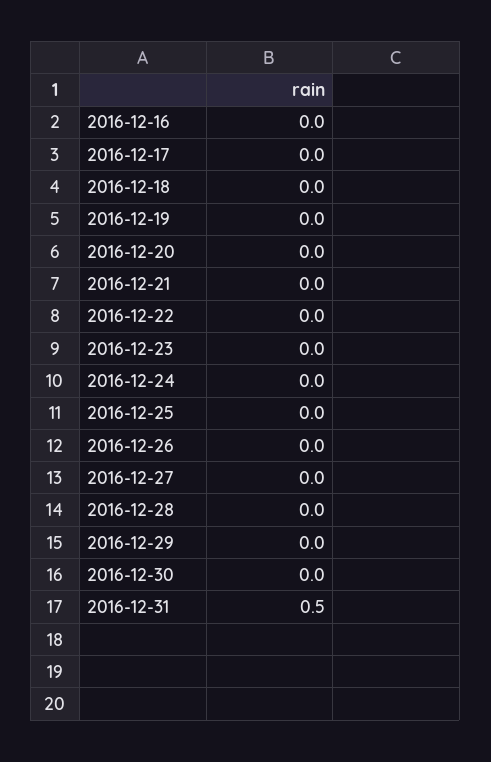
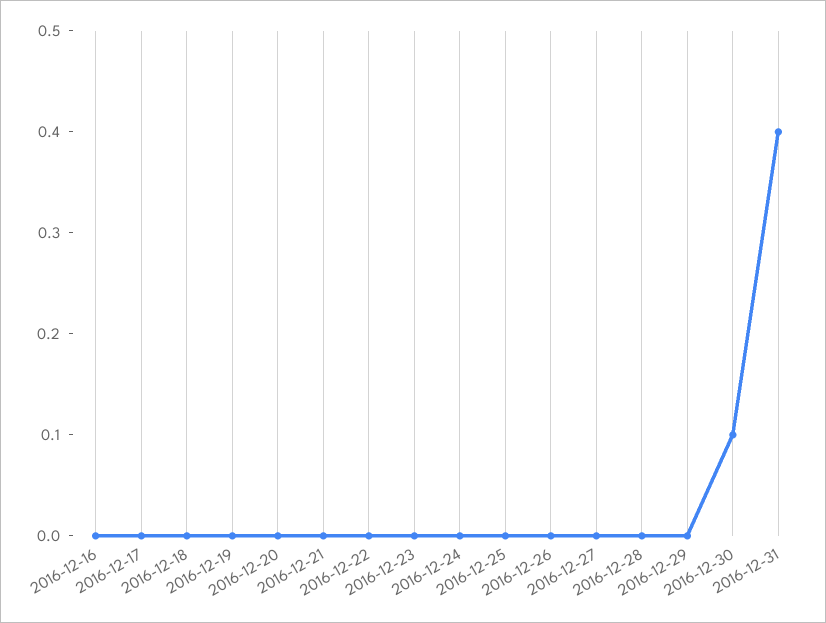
  {
    "2016-12-16": 0,
    "2016-12-17": 0,
    "2016-12-18": 0,
    "2016-12-19": 0,
    "2016-12-20": 0,
    "2016-12-21": 0,
    "2016-12-22": 0,
    "2016-12-23": 0,
    "2016-12-24": 0,
    "2016-12-25": 0,
    "2016-12-26": 0,
    "2016-12-27": 0,
    "2016-12-28": 0,
    "2016-12-29": 0,
-   "2016-12-30": 0,
+   "2016-12-30": 0.1,
-   "2016-12-31": 0.5
+   "2016-12-31": 0.4
  }

